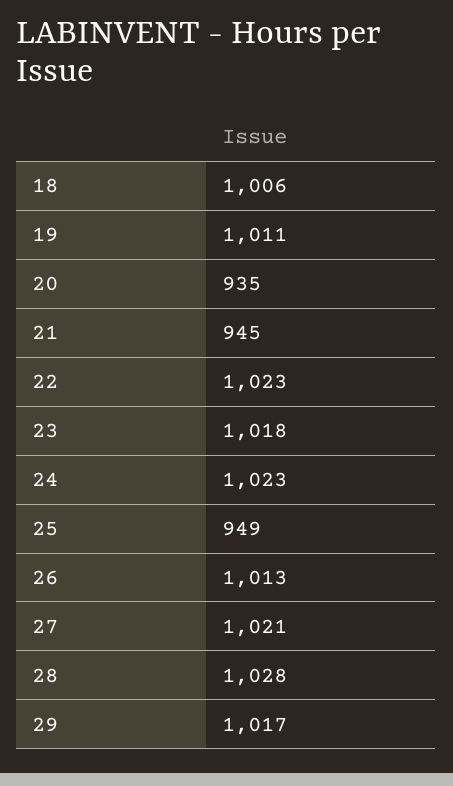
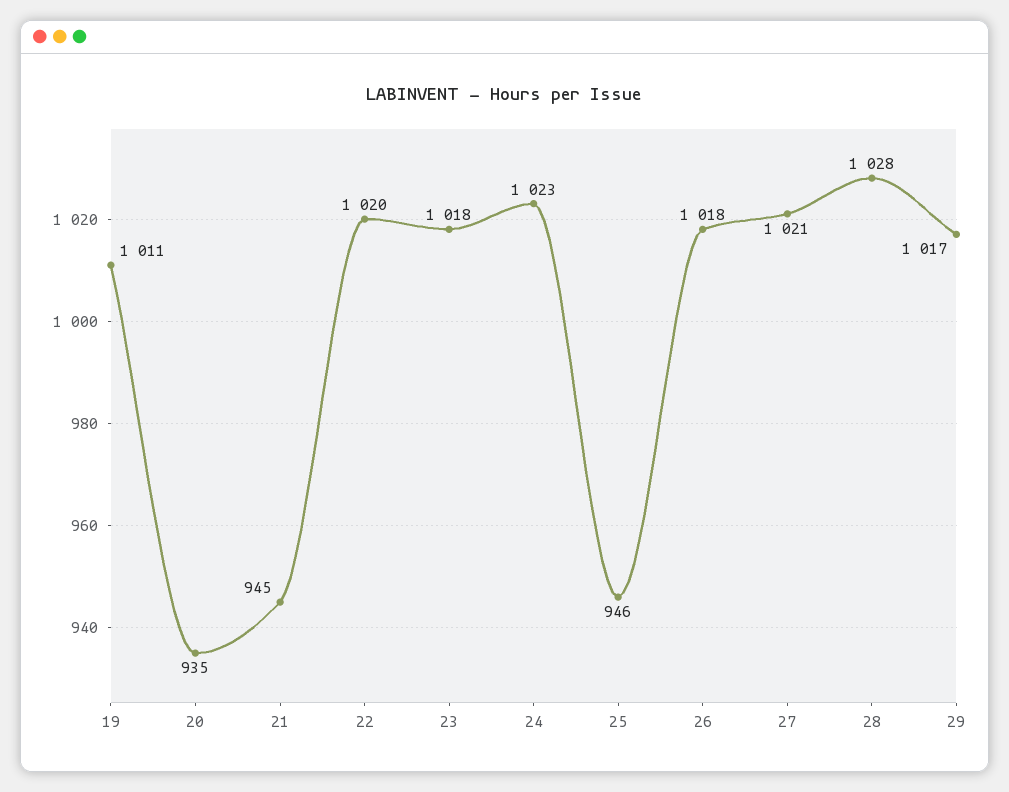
  {
-   "18": 1006,
    "19": 1011,
    "20": 935,
    "21": 945,
-   "22": 1023,
+   "22": 1020,
    "23": 1018,
    "24": 1023,
-   "25": 949,
+   "25": 946,
-   "26": 1013,
+   "26": 1018,
    "27": 1021,
    "28": 1028,
    "29": 1017
  }

